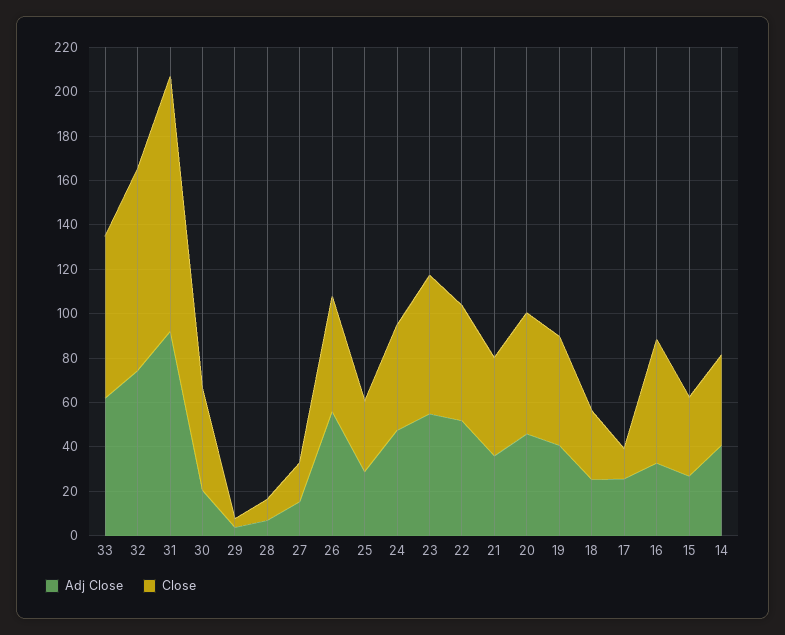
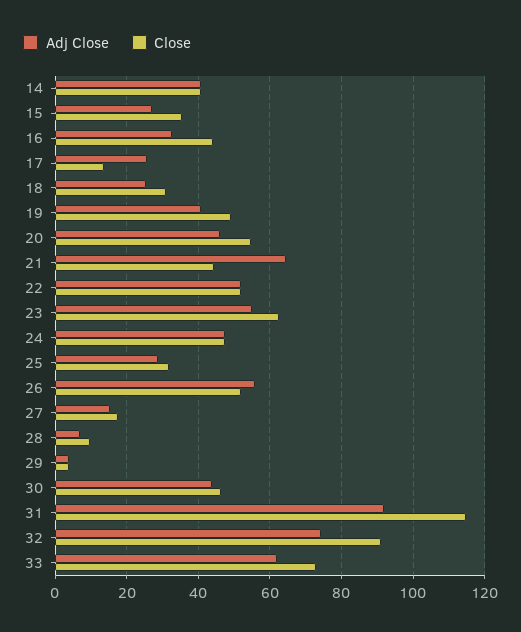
  {
    "Adj Close": {
      "33": 62,
      "32": 74,
      "31": 92,
-     "30": 20,
+     "30": 44,
      "29": 4,
      "28": 6,
      "27": 16,
      "26": 56,
      "25": 28,
      "24": 48,
      "23": 54,
      "22": 52,
-     "21": 35,
+     "21": 64,
      "20": 46,
      "19": 40,
      "18": 26,
      "17": 26,
      "16": 32,
      "15": 26,
      "14": 40
    },
    "Close": {
      "33": 72,
      "32": 92,
      "31": 114,
      "30": 46,
      "29": 4,
      "28": 10,
      "27": 18,
      "26": 52,
      "25": 32,
      "24": 48,
      "23": 62,
      "22": 52,
      "21": 44,
      "20": 54,
      "19": 50,
      "18": 32,
      "17": 14,
-     "16": 55,
+     "16": 44,
      "15": 36,
      "14": 40
    }
  }

